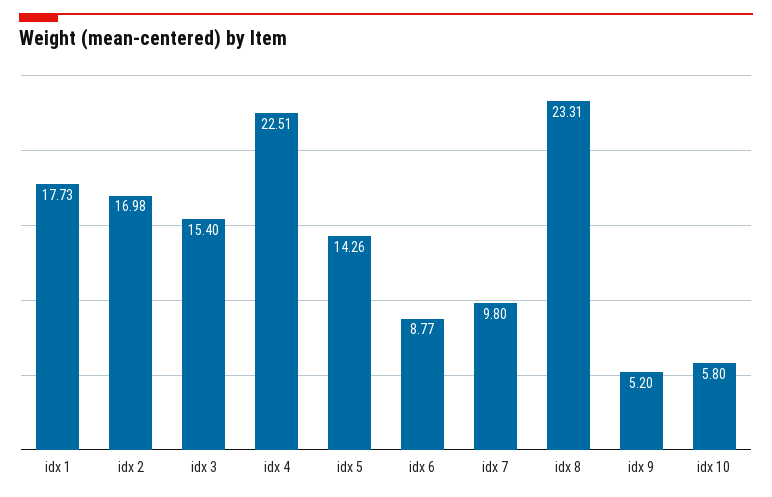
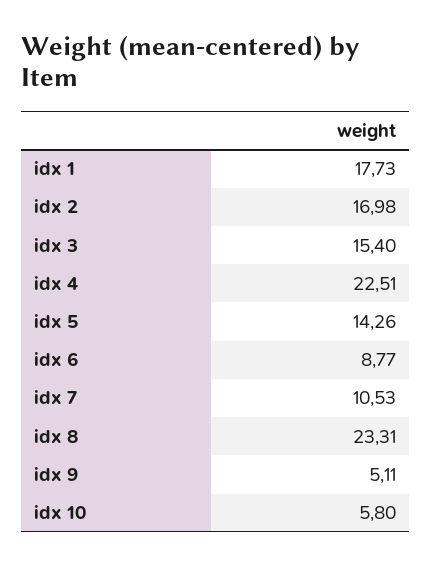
  {
    "idx 1": 17.73,
    "idx 2": 16.98,
    "idx 3": 15.4,
    "idx 4": 22.51,
    "idx 5": 14.26,
    "idx 6": 8.77,
-   "idx 7": 9.8,
+   "idx 7": 10.53,
    "idx 8": 23.31,
-   "idx 9": 5.2,
+   "idx 9": 5.11,
    "idx 10": 5.8
  }

